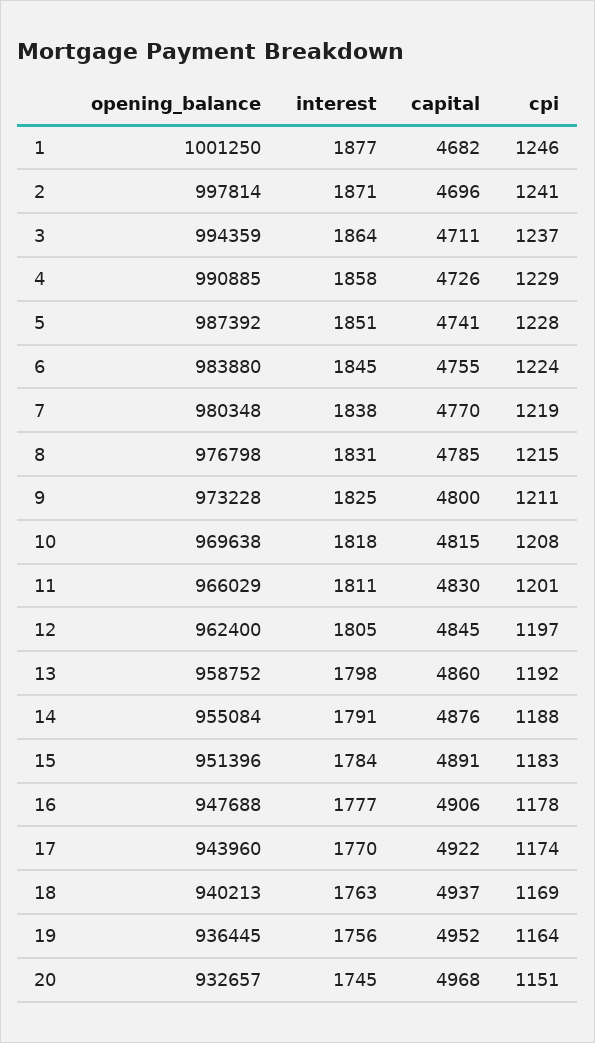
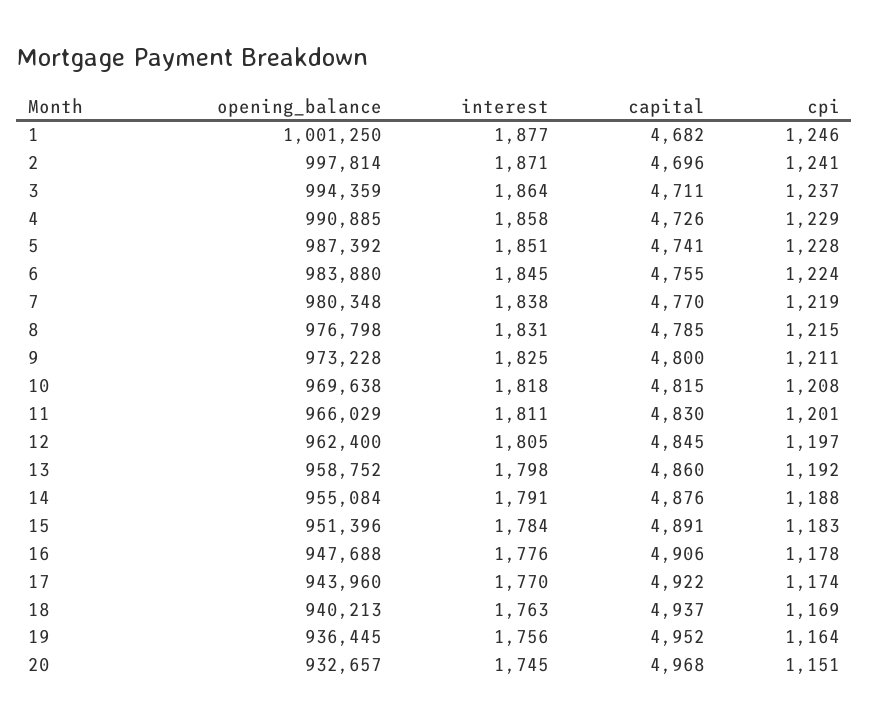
  {
    "opening_balance": {
      "1": 1001250,
      "2": 997814,
      "3": 994359,
      "4": 990885,
      "5": 987392,
      "6": 983880,
      "7": 980348,
      "8": 976798,
      "9": 973228,
      "10": 969638,
      "11": 966029,
      "12": 962400,
      "13": 958752,
      "14": 955084,
      "15": 951396,
      "16": 947688,
      "17": 943960,
      "18": 940213,
      "19": 936445,
      "20": 932657
    },
    "interest": {
      "1": 1877,
      "2": 1871,
      "3": 1864,
      "4": 1858,
      "5": 1851,
      "6": 1845,
      "7": 1838,
      "8": 1831,
      "9": 1825,
      "10": 1818,
      "11": 1811,
      "12": 1805,
      "13": 1798,
      "14": 1791,
      "15": 1784,
-     "16": 1777,
+     "16": 1776,
      "17": 1770,
      "18": 1763,
      "19": 1756,
      "20": 1745
    },
    "capital": {
      "1": 4682,
      "2": 4696,
      "3": 4711,
      "4": 4726,
      "5": 4741,
      "6": 4755,
      "7": 4770,
      "8": 4785,
      "9": 4800,
      "10": 4815,
      "11": 4830,
      "12": 4845,
      "13": 4860,
      "14": 4876,
      "15": 4891,
      "16": 4906,
      "17": 4922,
      "18": 4937,
      "19": 4952,
      "20": 4968
    },
    "cpi": {
      "1": 1246,
      "2": 1241,
      "3": 1237,
      "4": 1229,
      "5": 1228,
      "6": 1224,
      "7": 1219,
      "8": 1215,
      "9": 1211,
      "10": 1208,
      "11": 1201,
      "12": 1197,
      "13": 1192,
      "14": 1188,
      "15": 1183,
      "16": 1178,
      "17": 1174,
      "18": 1169,
      "19": 1164,
      "20": 1151
    }
  }

